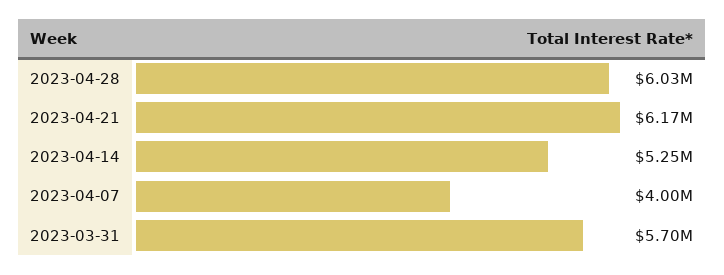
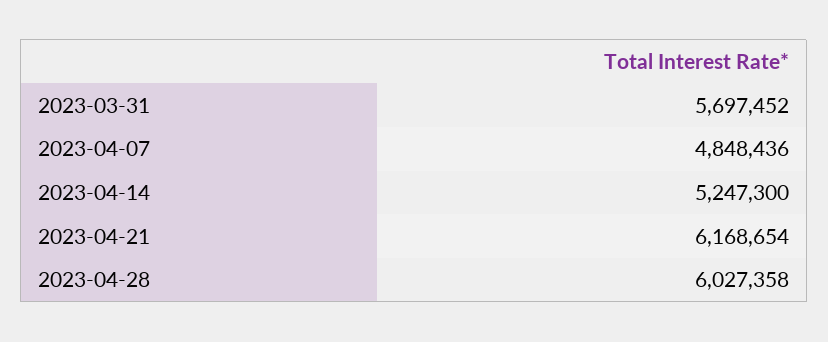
  {
    "2023-04-28": 6027358,
    "2023-04-21": 6168654,
    "2023-04-14": 5247300,
-   "2023-04-07": 4000000,
+   "2023-04-07": 4848436,
    "2023-03-31": 5697452
  }

